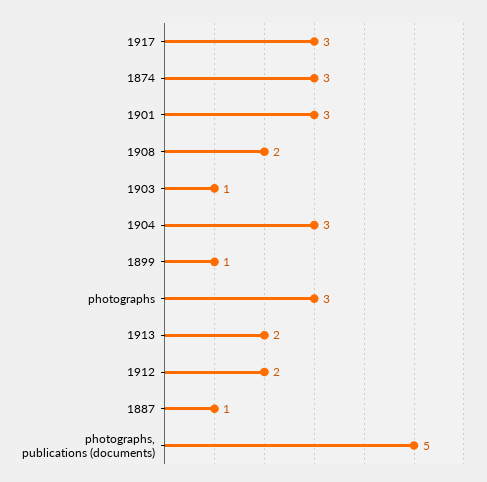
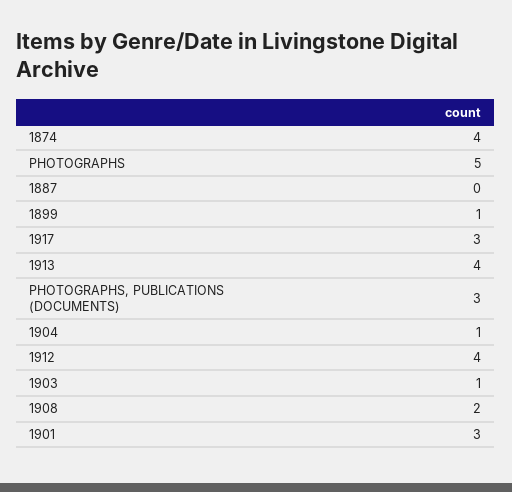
  {
    "1917": 3,
-   "1874": 3,
+   "1874": 4,
    "1901": 3,
    "1908": 2,
    "1903": 1,
-   "1904": 3,
+   "1904": 1,
    "1899": 1,
-   "photographs": 3,
+   "photographs": 5,
-   "1913": 2,
+   "1913": 4,
-   "1912": 2,
+   "1912": 4,
-   "1887": 1,
+   "1887": 0,
-   "photographs, publications (documents)": 5
+   "photographs, publications (documents)": 3
  }

